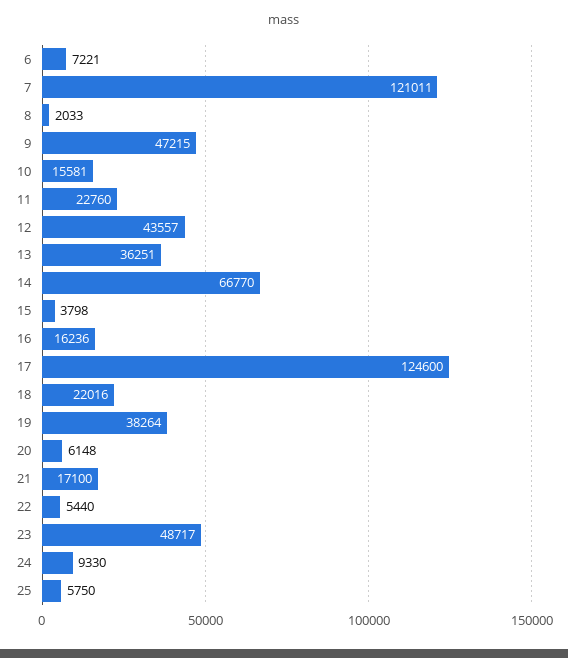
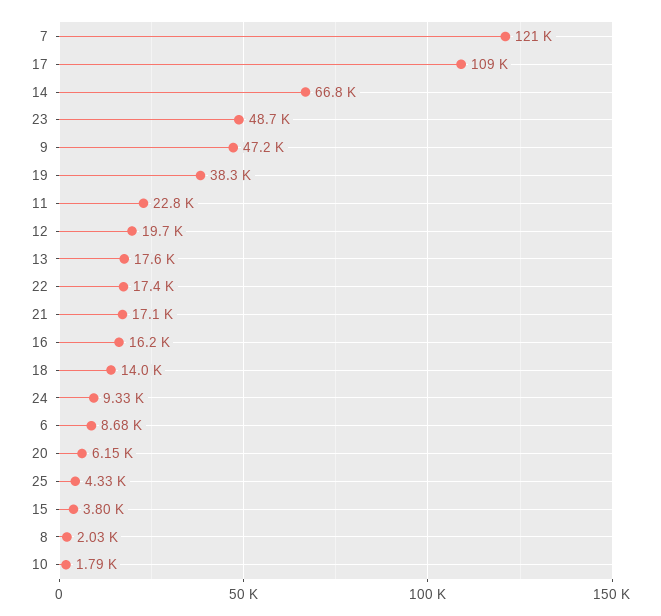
  {
-   "6": 7221,
+   "6": 8680,
    "7": 121011,
    "8": 2033,
    "9": 47215,
-   "10": 15581,
+   "10": 1790,
    "11": 22760,
-   "12": 43557,
+   "12": 19700,
-   "13": 36251,
+   "13": 17600,
    "14": 66770,
    "15": 3798,
    "16": 16236,
-   "17": 124600,
+   "17": 109000,
-   "18": 22016,
+   "18": 14000,
    "19": 38264,
    "20": 6148,
    "21": 17100,
-   "22": 5440,
+   "22": 17400,
    "23": 48717,
    "24": 9330,
-   "25": 5750
+   "25": 4330
  }

